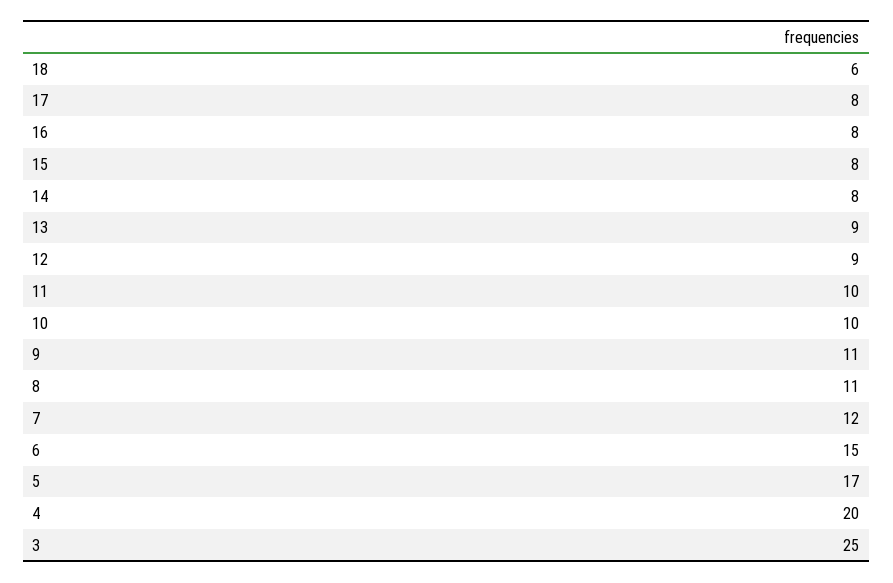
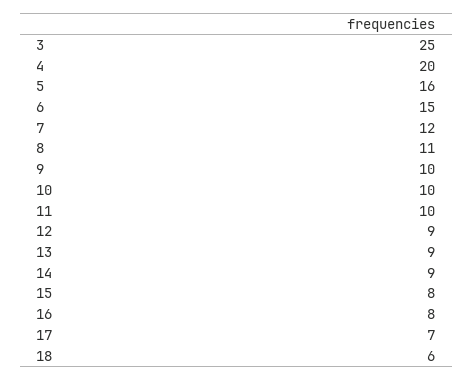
  {
    "18": 6,
-   "17": 8,
+   "17": 7,
    "16": 8,
    "15": 8,
-   "14": 8,
+   "14": 9,
    "13": 9,
    "12": 9,
    "11": 10,
    "10": 10,
-   "9": 11,
+   "9": 10,
    "8": 11,
    "7": 12,
    "6": 15,
-   "5": 17,
+   "5": 16,
    "4": 20,
    "3": 25
  }

